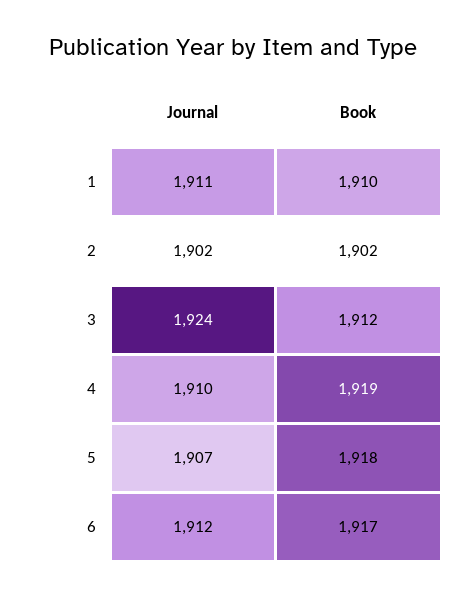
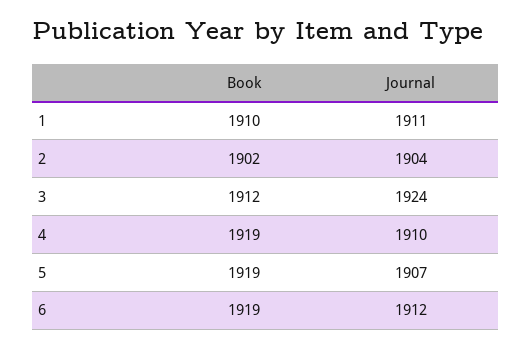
  {
    "Journal": {
      "1": 1911,
-     "2": 1902,
+     "2": 1904,
      "3": 1924,
      "4": 1910,
      "5": 1907,
      "6": 1912
    },
    "Book": {
      "1": 1910,
      "2": 1902,
      "3": 1912,
      "4": 1919,
-     "5": 1918,
+     "5": 1919,
-     "6": 1917
+     "6": 1919
    }
  }

